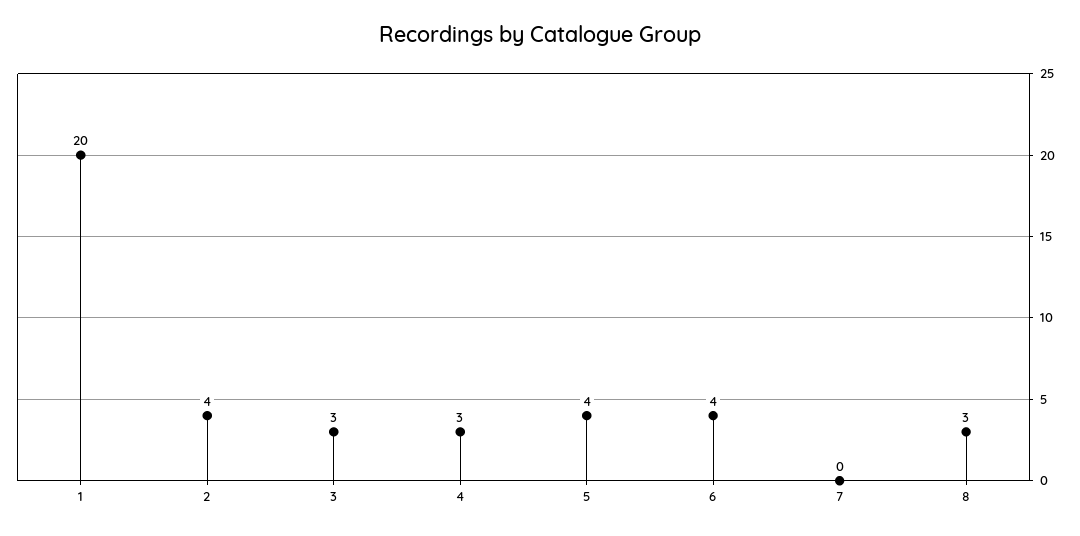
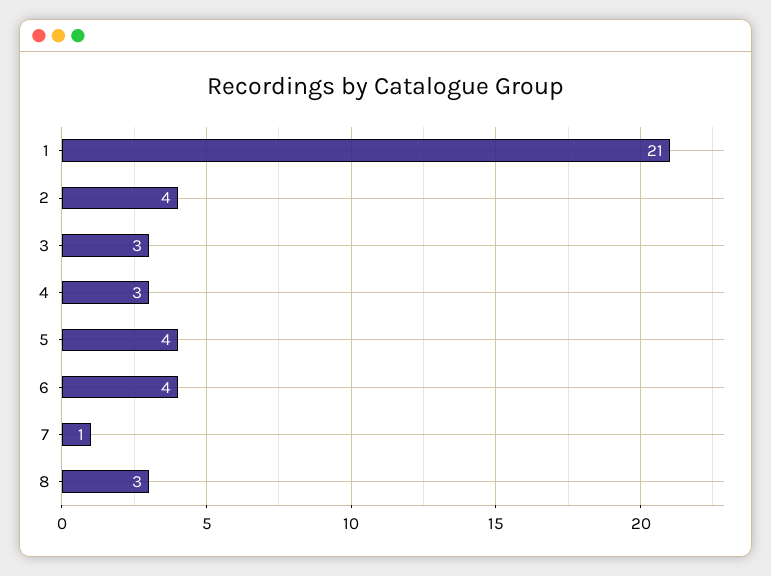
  {
-   "1": 20,
+   "1": 21,
    "2": 4,
    "3": 3,
    "4": 3,
    "5": 4,
    "6": 4,
-   "7": 0,
+   "7": 1,
    "8": 3
  }

